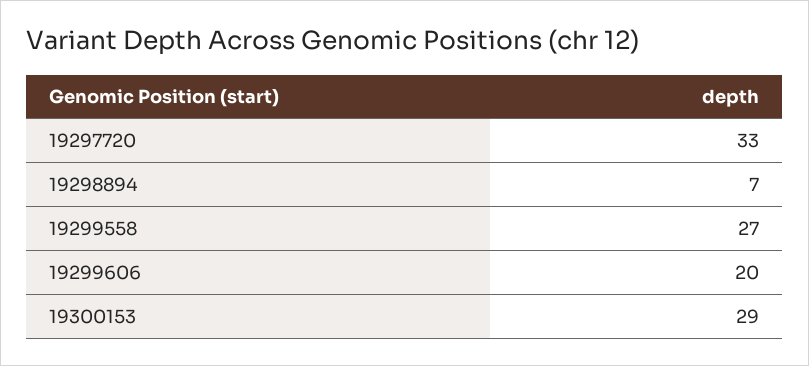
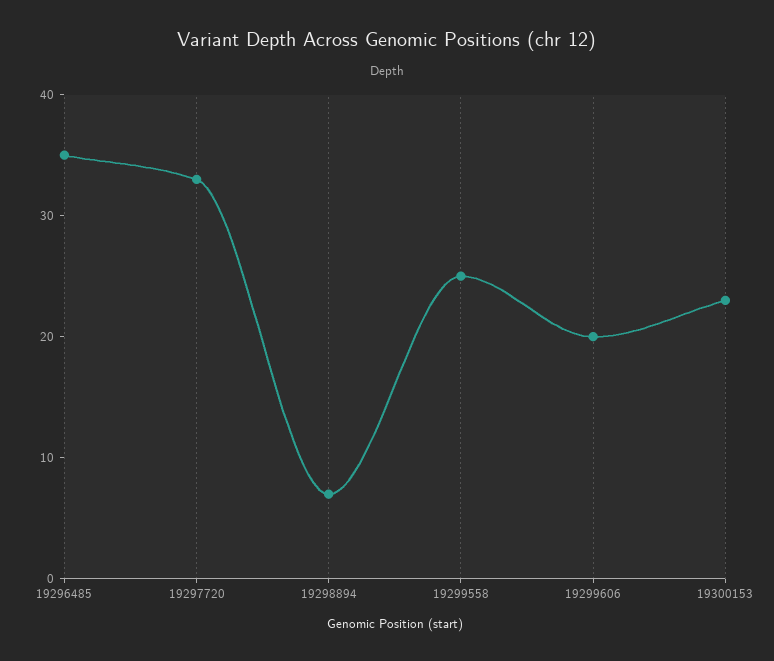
  {
    "19297720": 33,
    "19298894": 7,
-   "19299558": 27,
+   "19299558": 25,
    "19299606": 20,
-   "19300153": 29
+   "19300153": 23,
+   "19296485": 35
  }

